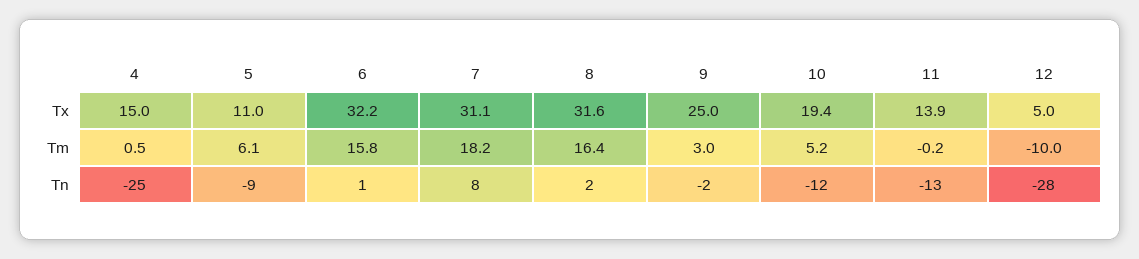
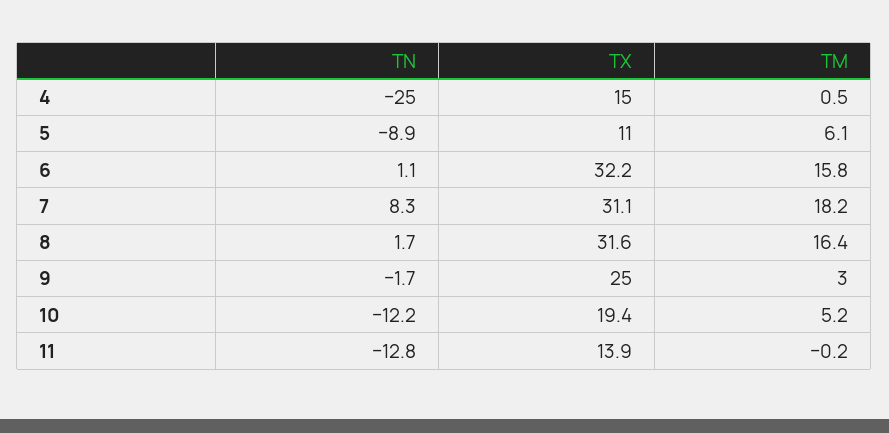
  {
    "4": {
      "Tx": 15,
      "Tm": 0.5,
      "Tn": -25
    },
    "5": {
      "Tx": 11,
      "Tm": 6.1,
      "Tn": -8.9
    },
    "6": {
      "Tx": 32.2,
      "Tm": 15.8,
      "Tn": 1.1
    },
    "7": {
      "Tx": 31.1,
      "Tm": 18.2,
      "Tn": 8.3
    },
    "8": {
      "Tx": 31.6,
      "Tm": 16.4,
      "Tn": 1.7
    },
    "9": {
      "Tx": 25,
      "Tm": 3,
      "Tn": -1.7
    },
    "10": {
      "Tx": 19.4,
      "Tm": 5.2,
      "Tn": -12.2
    },
    "11": {
      "Tx": 13.9,
      "Tm": -0.2,
      "Tn": -12.8
-   },
+   }
-   "12": {
-     "Tx": 5,
-     "Tm": -10,
-     "Tn": -28
-   }
  }

